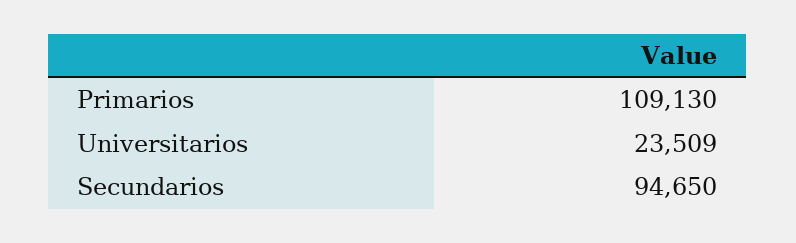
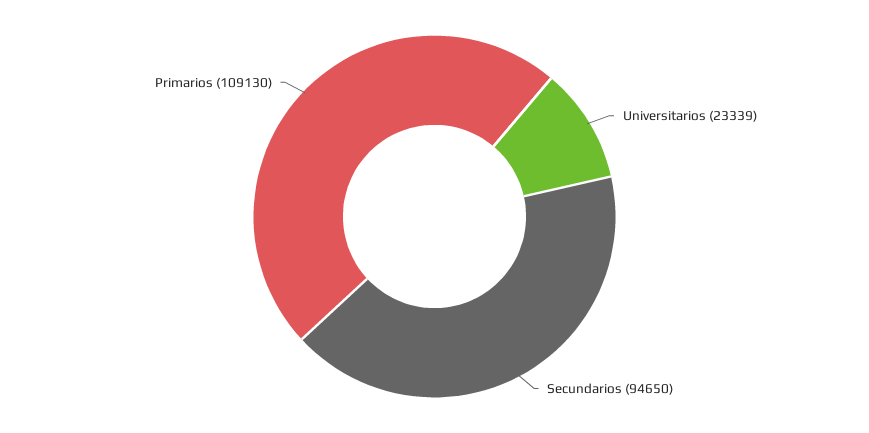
  {
    "Primarios": 109130,
-   "Universitarios": 23509,
+   "Universitarios": 23339,
    "Secundarios": 94650
  }

